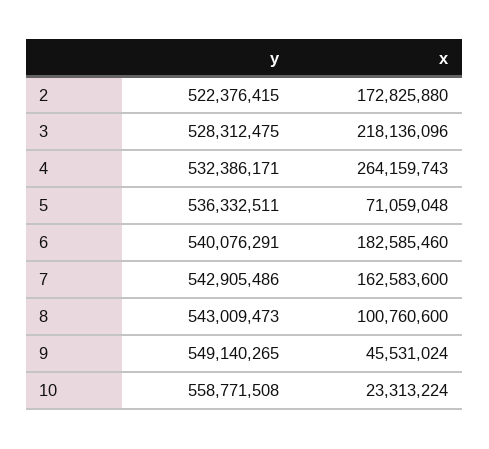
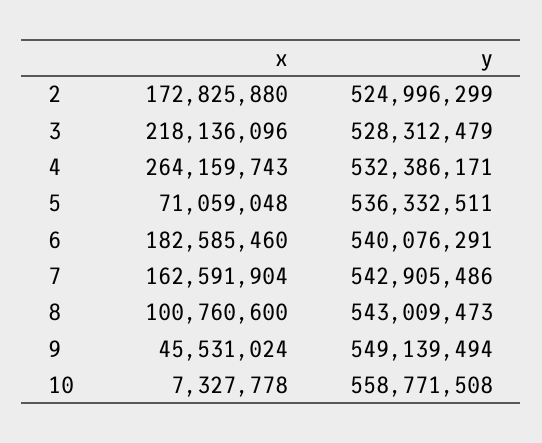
  {
    "y": {
-     "2": 522376415,
+     "2": 524996299,
-     "3": 528312475,
+     "3": 528312479,
      "4": 532386171,
      "5": 536332511,
      "6": 540076291,
      "7": 542905486,
      "8": 543009473,
-     "9": 549140265,
+     "9": 549139494,
      "10": 558771508
    },
    "x": {
      "2": 172825880,
      "3": 218136096,
      "4": 264159743,
      "5": 71059048,
      "6": 182585460,
-     "7": 162583600,
+     "7": 162591904,
      "8": 100760600,
      "9": 45531024,
-     "10": 23313224
+     "10": 7327778
    }
  }

